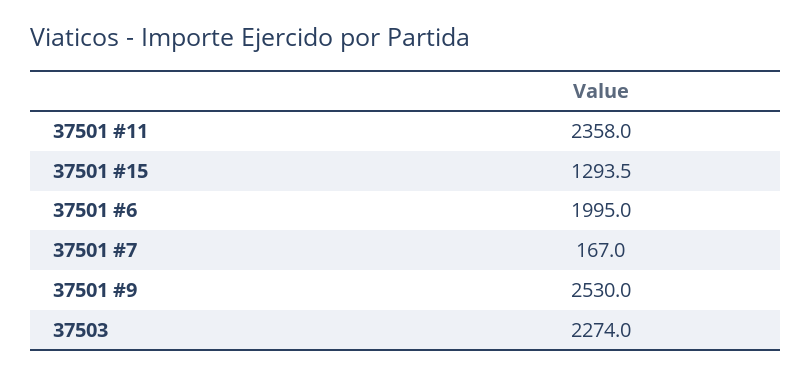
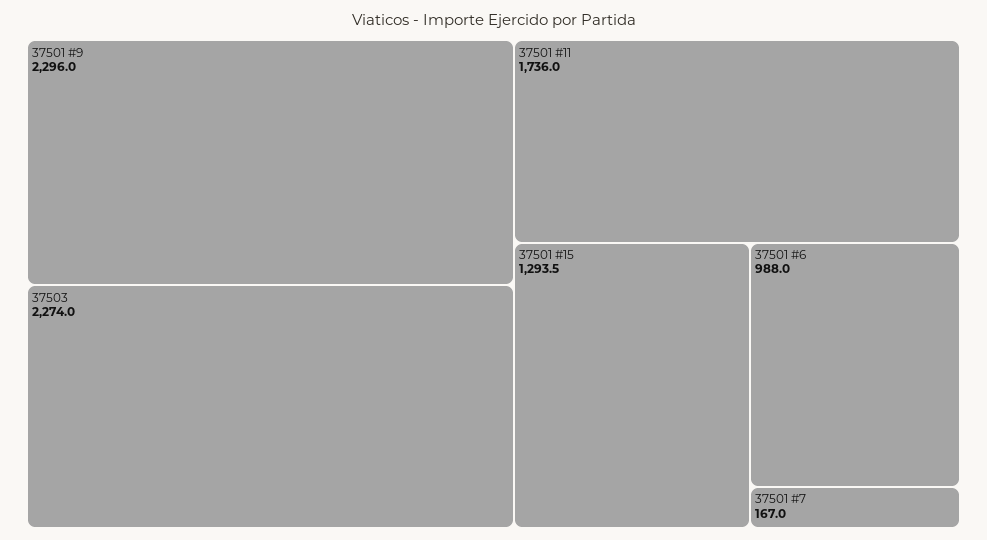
  {
-   "37501 #11": 2358,
+   "37501 #11": 1736,
    "37501 #15": 1293.5,
-   "37501 #6": 1995,
+   "37501 #6": 988,
    "37501 #7": 167,
-   "37501 #9": 2530,
+   "37501 #9": 2296,
    "37503": 2274
  }

